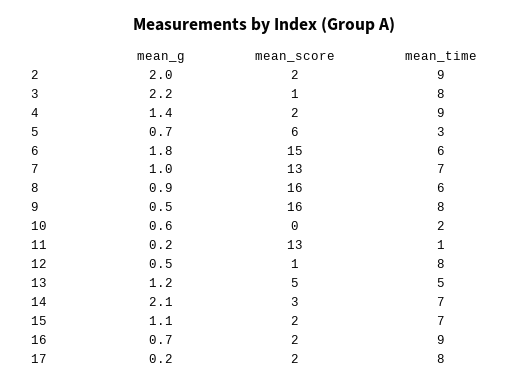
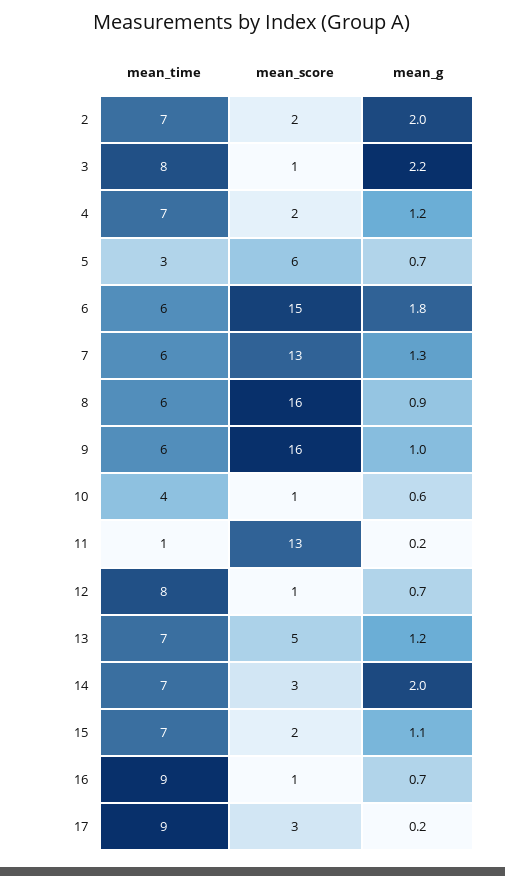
  {
    "mean_g": {
      "2": 2,
      "3": 2.2,
-     "4": 1.4,
+     "4": 1.2,
      "5": 0.7,
      "6": 1.8,
-     "7": 1,
+     "7": 1.3,
      "8": 0.9,
-     "9": 0.5,
+     "9": 1,
      "10": 0.6,
      "11": 0.2,
-     "12": 0.5,
+     "12": 0.7,
      "13": 1.2,
-     "14": 2.1,
+     "14": 2,
      "15": 1.1,
      "16": 0.7,
      "17": 0.2
    },
    "mean_score": {
      "2": 2,
      "3": 1,
      "4": 2,
      "5": 6,
      "6": 15,
      "7": 13,
      "8": 16,
      "9": 16,
-     "10": 0,
+     "10": 1,
      "11": 13,
      "12": 1,
      "13": 5,
      "14": 3,
      "15": 2,
-     "16": 2,
+     "16": 1,
-     "17": 2
+     "17": 3
    },
    "mean_time": {
-     "2": 9,
+     "2": 7,
      "3": 8,
-     "4": 9,
+     "4": 7,
      "5": 3,
      "6": 6,
-     "7": 7,
+     "7": 6,
      "8": 6,
-     "9": 8,
+     "9": 6,
-     "10": 2,
+     "10": 4,
      "11": 1,
      "12": 8,
-     "13": 5,
+     "13": 7,
      "14": 7,
      "15": 7,
      "16": 9,
-     "17": 8
+     "17": 9
    }
  }

